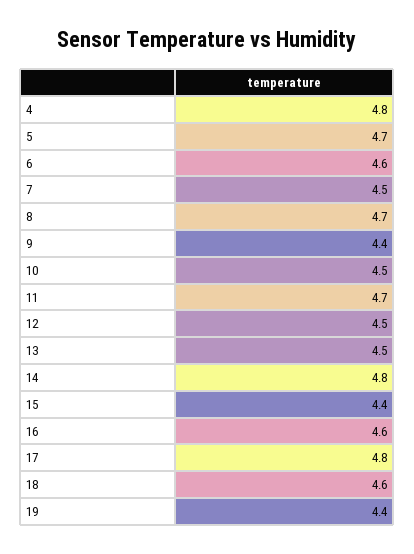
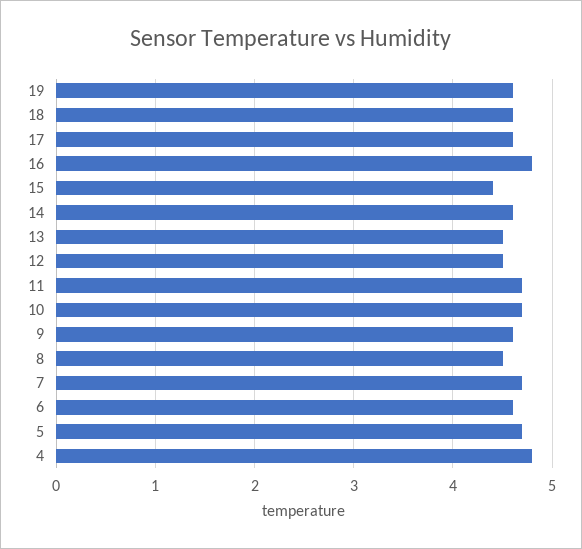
  {
    "4": 4.8,
    "5": 4.7,
    "6": 4.6,
-   "7": 4.5,
+   "7": 4.7,
-   "8": 4.7,
+   "8": 4.5,
-   "9": 4.4,
+   "9": 4.6,
-   "10": 4.5,
+   "10": 4.7,
    "11": 4.7,
    "12": 4.5,
    "13": 4.5,
-   "14": 4.8,
+   "14": 4.6,
    "15": 4.4,
-   "16": 4.6,
+   "16": 4.8,
-   "17": 4.8,
+   "17": 4.6,
    "18": 4.6,
-   "19": 4.4
+   "19": 4.6
  }

